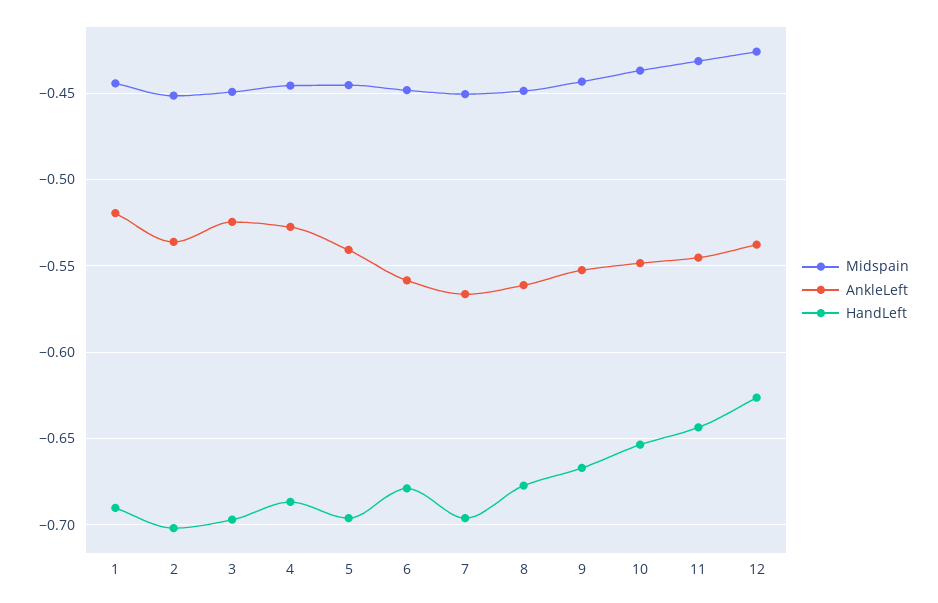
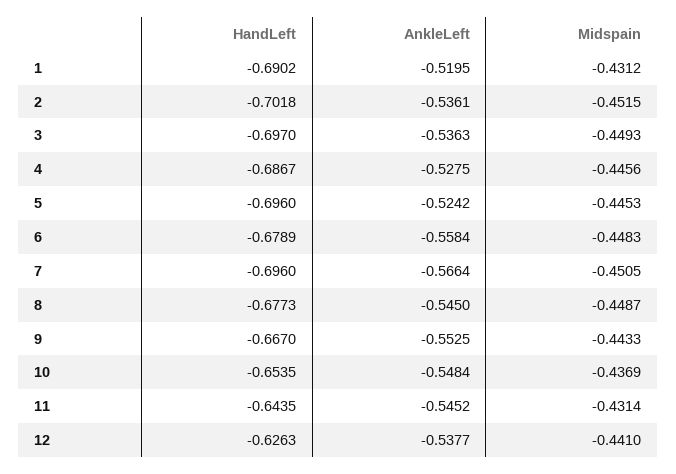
  {
    "Midspain": {
-     "1": -0.445,
+     "1": -0.4312,
      "2": -0.4515,
      "3": -0.4493,
      "4": -0.4456,
      "5": -0.4453,
      "6": -0.4483,
      "7": -0.4505,
      "8": -0.4487,
      "9": -0.4433,
      "10": -0.4369,
      "11": -0.4314,
-     "12": -0.425
+     "12": -0.441
    },
    "AnkleLeft": {
      "1": -0.5195,
      "2": -0.5361,
-     "3": -0.525,
+     "3": -0.5363,
      "4": -0.5275,
-     "5": -0.54,
+     "5": -0.5242,
      "6": -0.5584,
      "7": -0.5664,
-     "8": -0.56,
+     "8": -0.545,
      "9": -0.5525,
      "10": -0.5484,
      "11": -0.5452,
      "12": -0.5377
    },
    "HandLeft": {
      "1": -0.6902,
      "2": -0.7018,
      "3": -0.697,
      "4": -0.6867,
      "5": -0.696,
      "6": -0.6789,
      "7": -0.696,
      "8": -0.6773,
      "9": -0.667,
      "10": -0.6535,
      "11": -0.6435,
      "12": -0.6263
    }
  }

